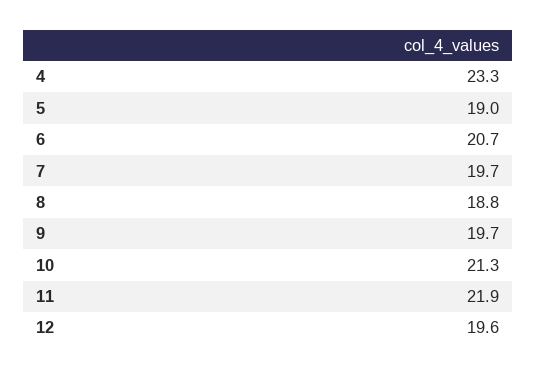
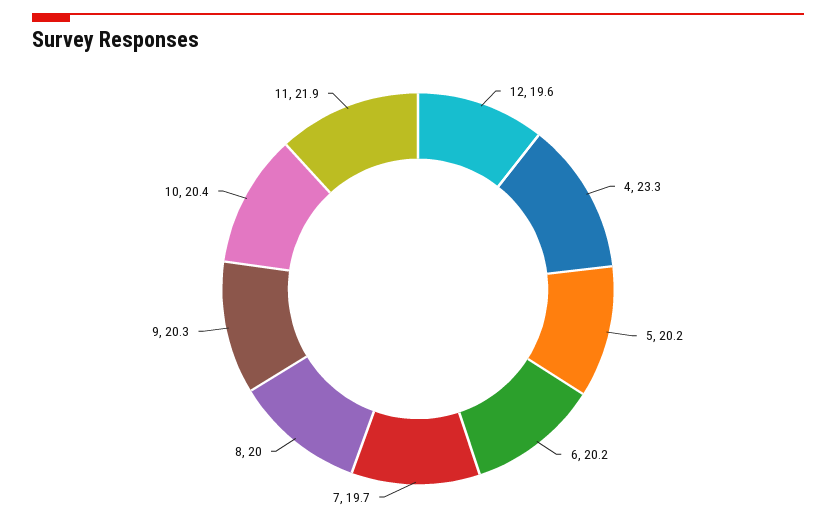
  {
    "4": 23.3,
-   "5": 19,
+   "5": 20.2,
-   "6": 20.7,
+   "6": 20.2,
    "7": 19.7,
-   "8": 18.8,
+   "8": 20,
-   "9": 19.7,
+   "9": 20.3,
-   "10": 21.3,
+   "10": 20.4,
    "11": 21.9,
    "12": 19.6
  }

